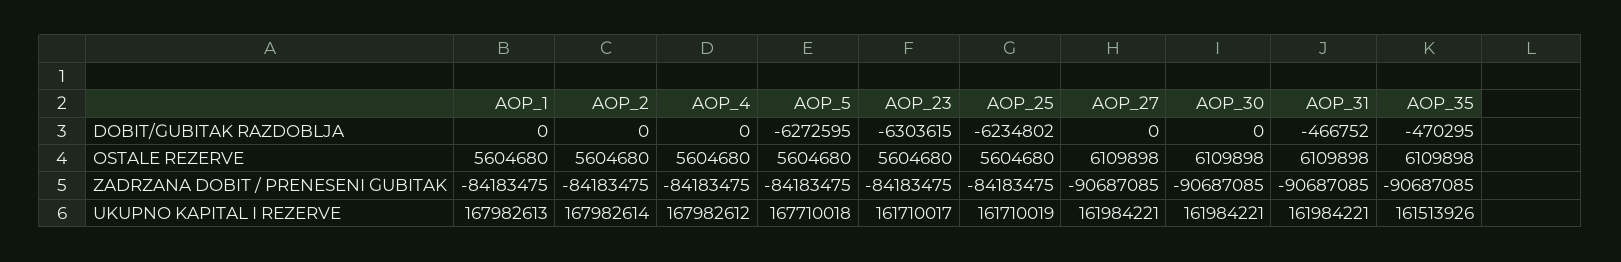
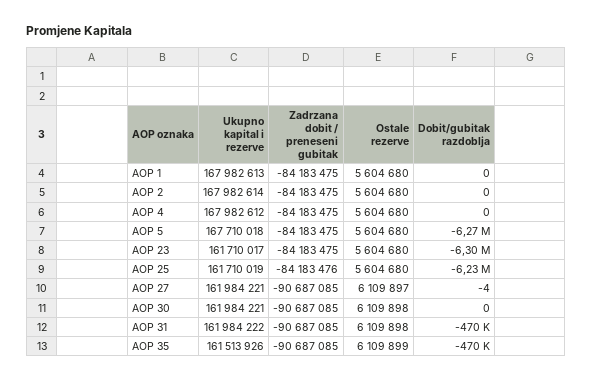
  {
    "AOP_1": {
      "DOBIT/GUBITAK RAZDOBLJA": 0,
      "OSTALE REZERVE": 5604680,
      "ZADRZANA DOBIT / PRENESENI GUBITAK": -84183475,
      "UKUPNO KAPITAL I REZERVE": 167982613
    },
    "AOP_2": {
      "DOBIT/GUBITAK RAZDOBLJA": 0,
      "OSTALE REZERVE": 5604680,
      "ZADRZANA DOBIT / PRENESENI GUBITAK": -84183475,
      "UKUPNO KAPITAL I REZERVE": 167982614
    },
    "AOP_4": {
      "DOBIT/GUBITAK RAZDOBLJA": 0,
      "OSTALE REZERVE": 5604680,
      "ZADRZANA DOBIT / PRENESENI GUBITAK": -84183475,
      "UKUPNO KAPITAL I REZERVE": 167982612
    },
    "AOP_5": {
      "DOBIT/GUBITAK RAZDOBLJA": -6272595,
      "OSTALE REZERVE": 5604680,
      "ZADRZANA DOBIT / PRENESENI GUBITAK": -84183475,
      "UKUPNO KAPITAL I REZERVE": 167710018
    },
    "AOP_23": {
      "DOBIT/GUBITAK RAZDOBLJA": -6303615,
      "OSTALE REZERVE": 5604680,
      "ZADRZANA DOBIT / PRENESENI GUBITAK": -84183475,
      "UKUPNO KAPITAL I REZERVE": 161710017
    },
    "AOP_25": {
      "DOBIT/GUBITAK RAZDOBLJA": -6234802,
      "OSTALE REZERVE": 5604680,
-     "ZADRZANA DOBIT / PRENESENI GUBITAK": -84183475,
+     "ZADRZANA DOBIT / PRENESENI GUBITAK": -84183476,
      "UKUPNO KAPITAL I REZERVE": 161710019
    },
    "AOP_27": {
-     "DOBIT/GUBITAK RAZDOBLJA": 0,
+     "DOBIT/GUBITAK RAZDOBLJA": -4,
-     "OSTALE REZERVE": 6109898,
+     "OSTALE REZERVE": 6109897,
      "ZADRZANA DOBIT / PRENESENI GUBITAK": -90687085,
      "UKUPNO KAPITAL I REZERVE": 161984221
    },
    "AOP_30": {
      "DOBIT/GUBITAK RAZDOBLJA": 0,
      "OSTALE REZERVE": 6109898,
      "ZADRZANA DOBIT / PRENESENI GUBITAK": -90687085,
      "UKUPNO KAPITAL I REZERVE": 161984221
    },
    "AOP_31": {
-     "DOBIT/GUBITAK RAZDOBLJA": -466752,
+     "DOBIT/GUBITAK RAZDOBLJA": -470000,
      "OSTALE REZERVE": 6109898,
      "ZADRZANA DOBIT / PRENESENI GUBITAK": -90687085,
-     "UKUPNO KAPITAL I REZERVE": 161984221
+     "UKUPNO KAPITAL I REZERVE": 161984222
    },
    "AOP_35": {
      "DOBIT/GUBITAK RAZDOBLJA": -470295,
-     "OSTALE REZERVE": 6109898,
+     "OSTALE REZERVE": 6109899,
      "ZADRZANA DOBIT / PRENESENI GUBITAK": -90687085,
      "UKUPNO KAPITAL I REZERVE": 161513926
    }
  }

